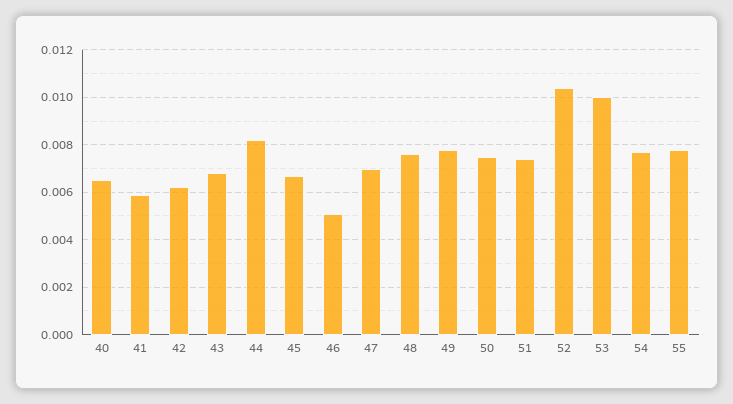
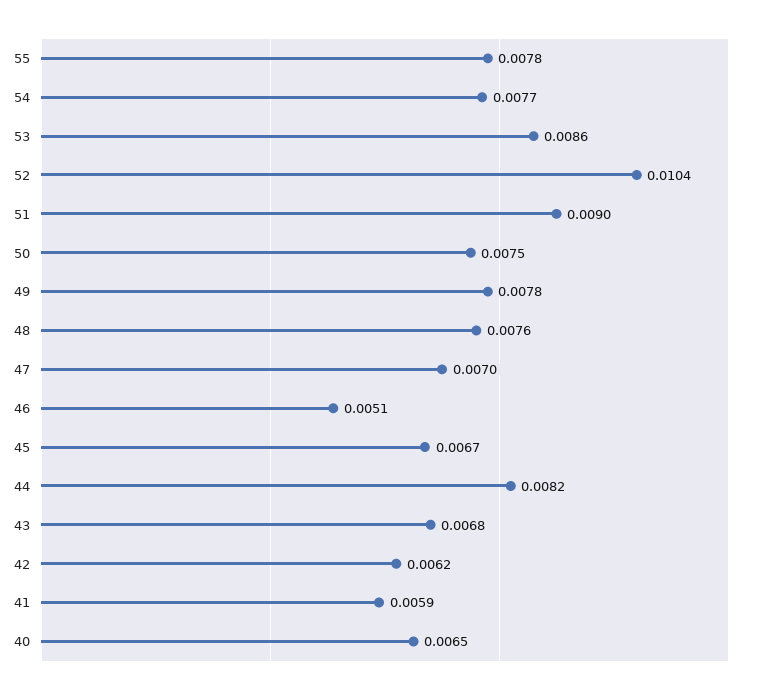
  {
    "40": 0.0065,
    "41": 0.0059,
    "42": 0.0062,
    "43": 0.0068,
    "44": 0.0082,
    "45": 0.0067,
    "46": 0.0051,
    "47": 0.007,
    "48": 0.0076,
    "49": 0.0078,
    "50": 0.0075,
-   "51": 0.0075,
+   "51": 0.009,
    "52": 0.0104,
-   "53": 0.01,
+   "53": 0.0086,
    "54": 0.0077,
    "55": 0.0078
  }

